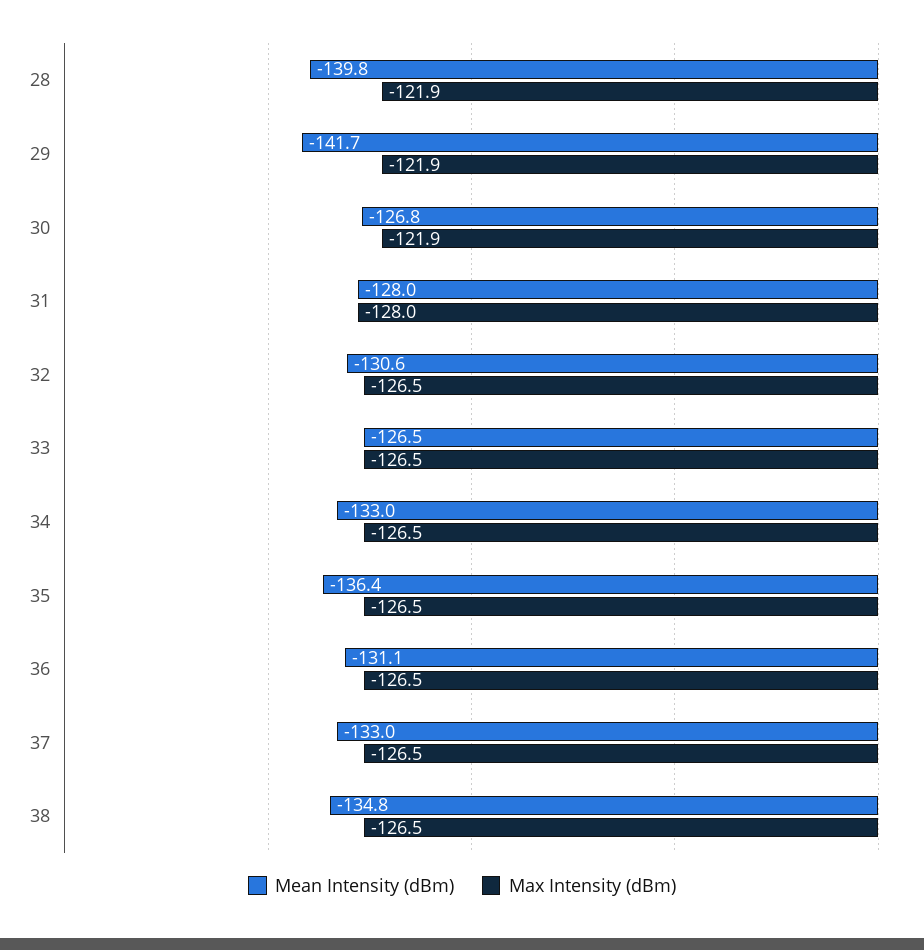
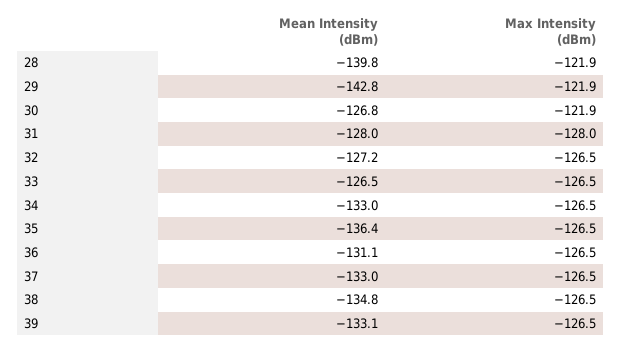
  {
    "Mean Intensity (dBm)": {
      "28": -139.8,
-     "29": -141.7,
+     "29": -142.8,
      "30": -126.8,
      "31": -128,
-     "32": -130.6,
+     "32": -127.2,
      "33": -126.5,
      "34": -133,
      "35": -136.4,
      "36": -131.1,
      "37": -133,
-     "38": -134.8
+     "38": -134.8,
+     "39": -133.1
    },
    "Max Intensity (dBm)": {
      "28": -121.9,
      "29": -121.9,
      "30": -121.9,
      "31": -128,
      "32": -126.5,
      "33": -126.5,
      "34": -126.5,
      "35": -126.5,
      "36": -126.5,
      "37": -126.5,
-     "38": -126.5
+     "38": -126.5,
+     "39": -126.5
    }
  }

